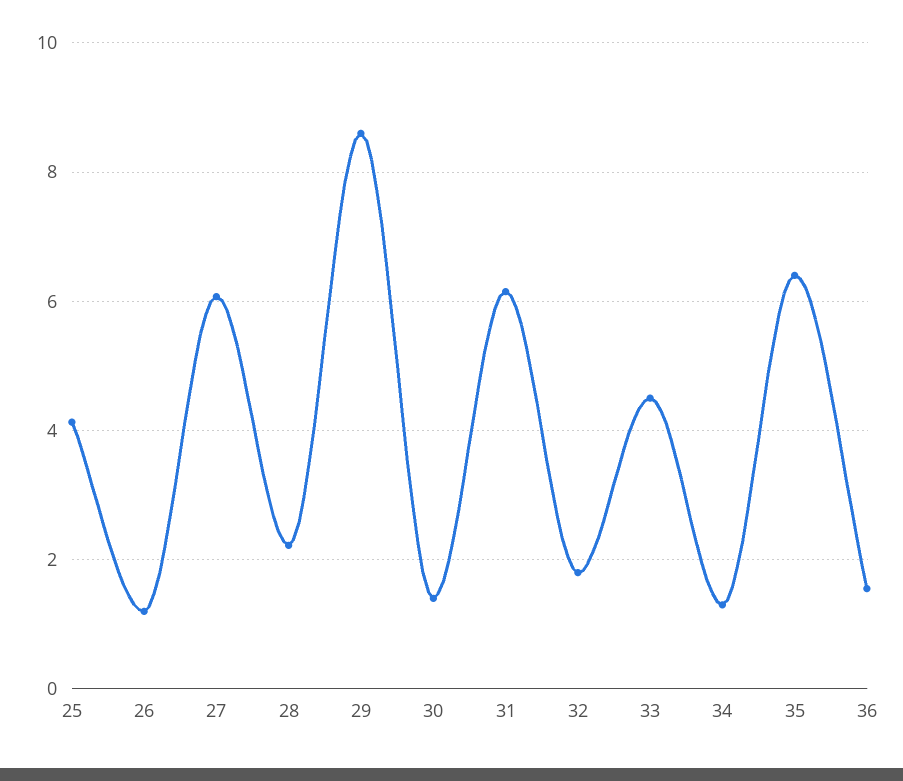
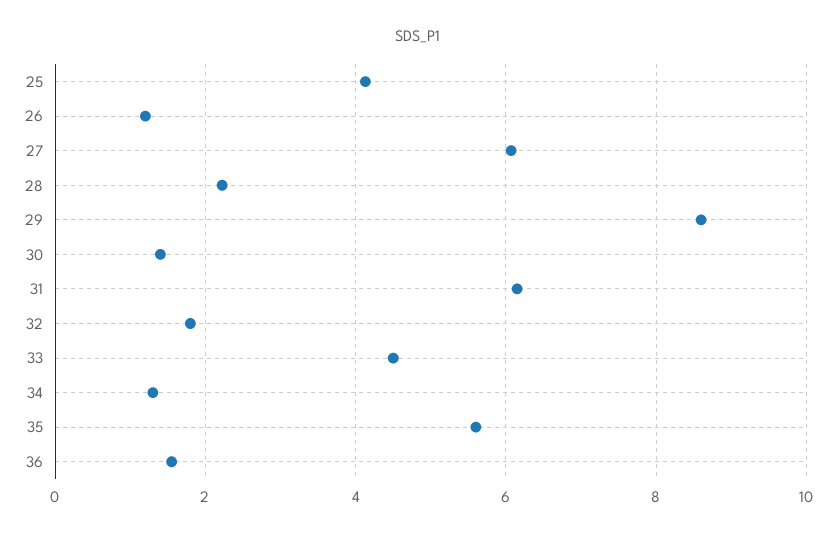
  {
    "25": 4.2,
    "26": 1.2,
    "27": 6,
    "28": 2.2,
    "29": 8.6,
    "30": 1.4,
    "31": 6.2,
    "32": 1.8,
    "33": 4.6,
    "34": 1.4,
-   "35": 6.4,
+   "35": 5.6,
    "36": 1.6
  }

